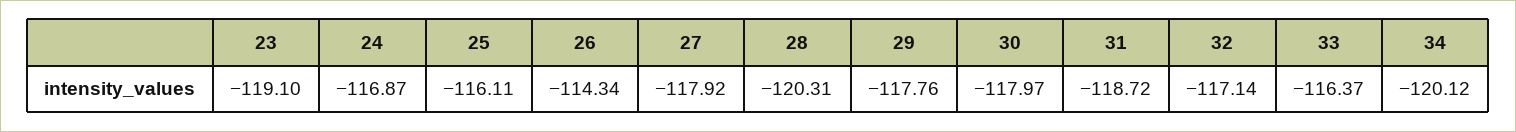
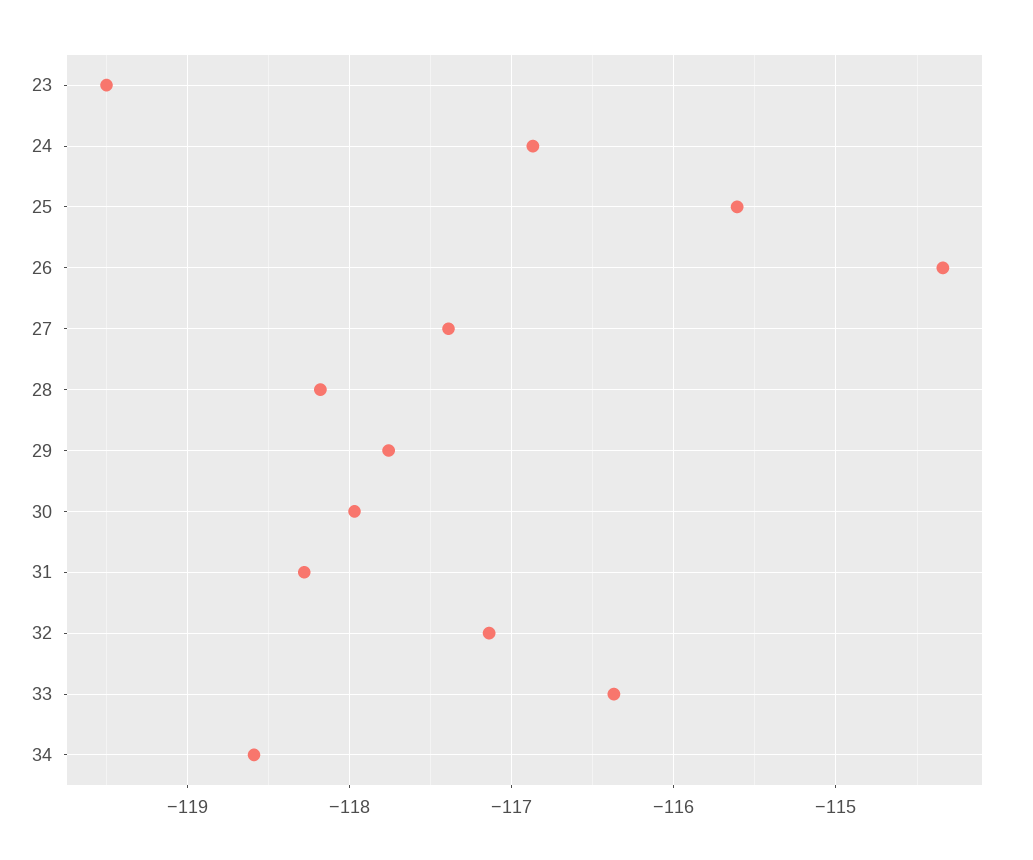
  {
-   "23": -119.1,
+   "23": -119.5,
    "24": -116.87,
-   "25": -116.11,
+   "25": -115.6,
    "26": -114.34,
-   "27": -117.92,
+   "27": -117.4,
-   "28": -120.31,
+   "28": -118.2,
    "29": -117.76,
    "30": -117.97,
-   "31": -118.72,
+   "31": -118.3,
    "32": -117.14,
    "33": -116.37,
-   "34": -120.12
+   "34": -118.6
  }

